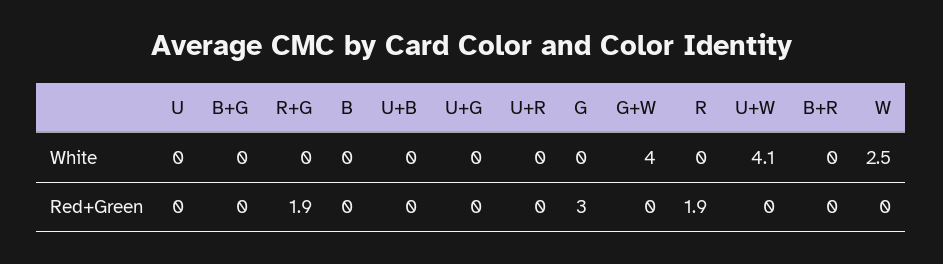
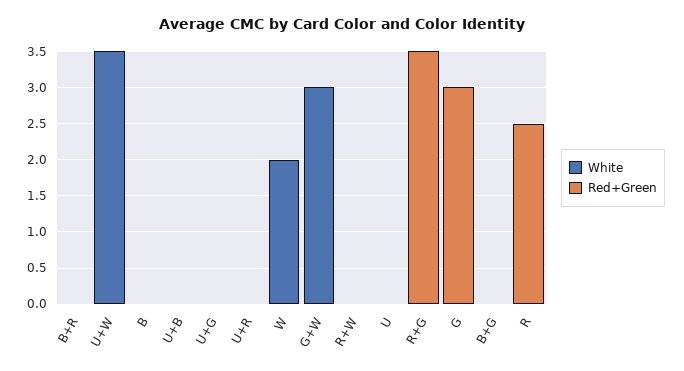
  {
    "White": {
      "U": 0,
      "B+G": 0,
      "R+G": 0,
      "B": 0,
      "U+B": 0,
      "U+G": 0,
      "U+R": 0,
      "G": 0,
-     "G+W": 4,
+     "G+W": 3,
      "R": 0,
-     "U+W": 4.1,
+     "U+W": 3.5,
      "B+R": 0,
-     "W": 2.5
+     "W": 2,
+     "R+W": 0
    },
    "Red+Green": {
      "U": 0,
      "B+G": 0,
-     "R+G": 1.9,
+     "R+G": 3.5,
      "B": 0,
      "U+B": 0,
      "U+G": 0,
      "U+R": 0,
      "G": 3,
      "G+W": 0,
-     "R": 1.9,
+     "R": 2.5,
      "U+W": 0,
      "B+R": 0,
-     "W": 0
+     "W": 0,
+     "R+W": 0
    }
  }

